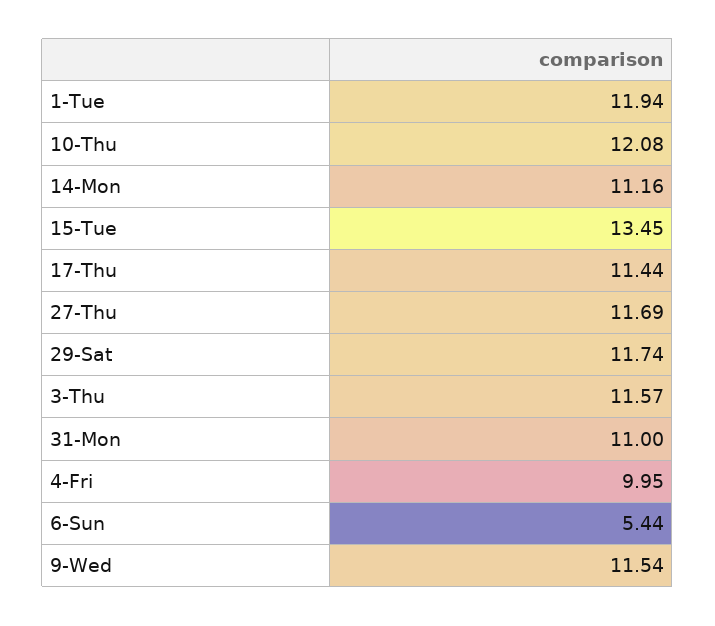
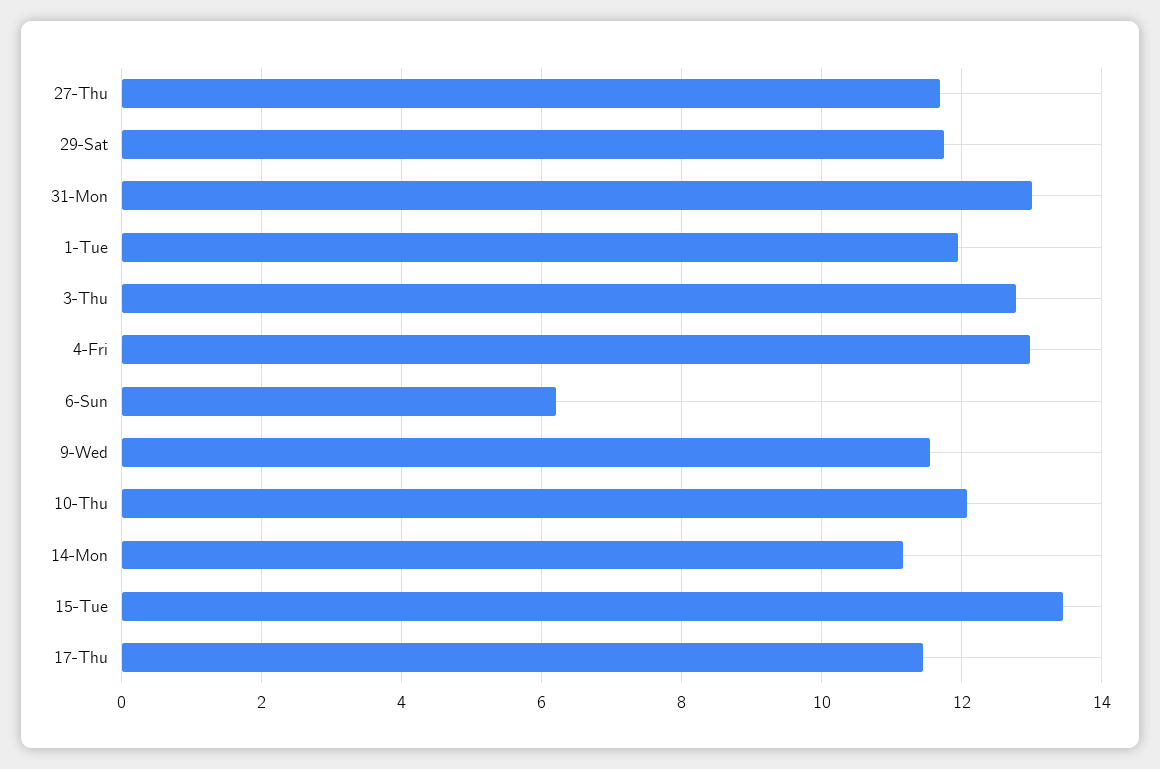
  {
    "1-Tue": 11.94,
    "10-Thu": 12.08,
    "14-Mon": 11.16,
    "15-Tue": 13.45,
    "17-Thu": 11.44,
    "27-Thu": 11.69,
    "29-Sat": 11.74,
-   "3-Thu": 11.57,
+   "3-Thu": 12.8,
-   "31-Mon": 11,
+   "31-Mon": 13,
-   "4-Fri": 9.95,
+   "4-Fri": 13,
-   "6-Sun": 5.44,
+   "6-Sun": 6.2,
    "9-Wed": 11.54
  }

